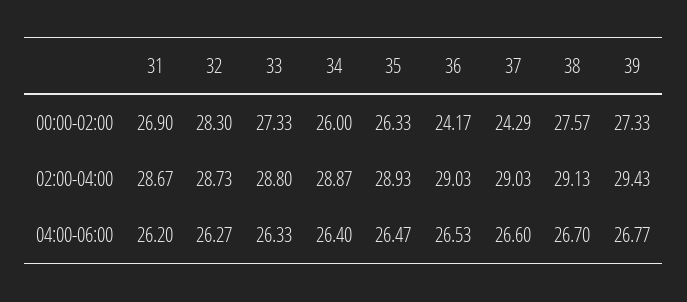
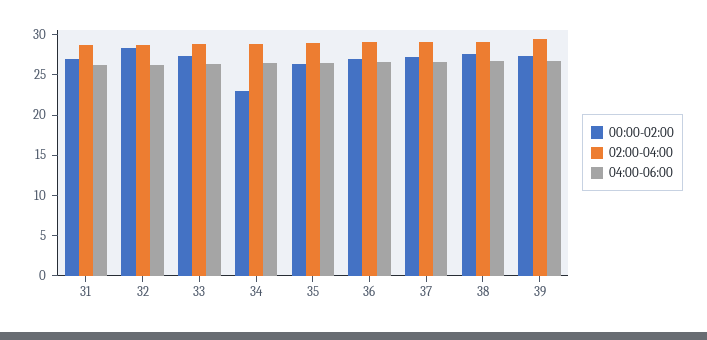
  {
    "00:00-02:00": {
      "31": 26.9,
      "32": 28.3,
      "33": 27.33,
-     "34": 26,
+     "34": 23,
      "35": 26.33,
-     "36": 24.17,
+     "36": 27,
-     "37": 24.29,
+     "37": 27,
      "38": 27.57,
      "39": 27.33
    },
    "02:00-04:00": {
      "31": 28.67,
      "32": 28.73,
      "33": 28.8,
      "34": 28.87,
      "35": 28.93,
      "36": 29.03,
      "37": 29.03,
      "38": 29.13,
      "39": 29.43
    },
    "04:00-06:00": {
      "31": 26.2,
      "32": 26.27,
      "33": 26.33,
      "34": 26.4,
      "35": 26.47,
      "36": 26.53,
      "37": 26.6,
      "38": 26.7,
      "39": 26.77
    }
  }

